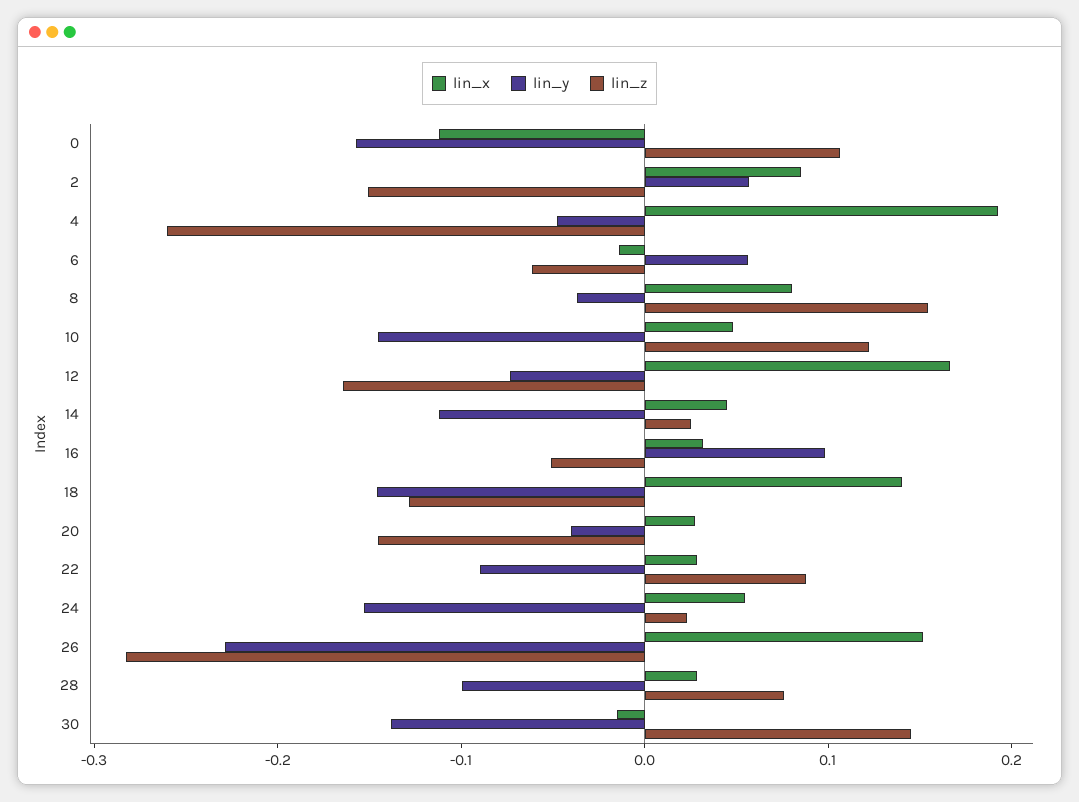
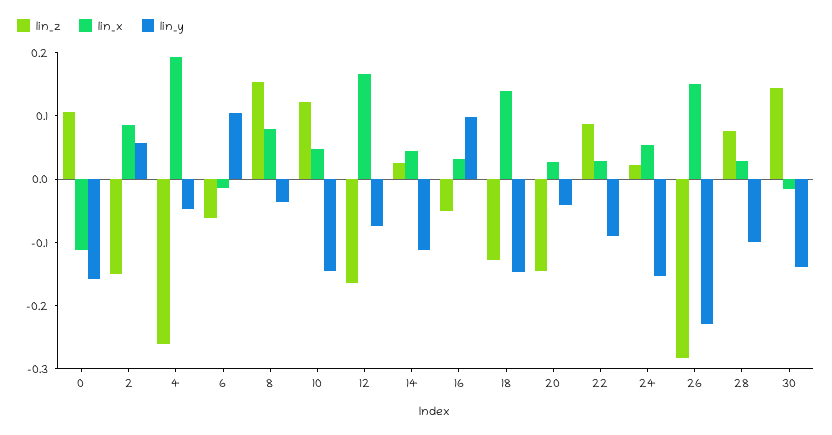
  {
    "lin_x": {
      "0": -0.12,
      "2": 0.08,
      "4": 0.2,
      "6": -0.02,
      "8": 0.08,
      "10": 0.04,
      "12": 0.16,
      "14": 0.04,
      "16": 0.04,
      "18": 0.14,
      "20": 0.02,
      "22": 0.02,
      "24": 0.06,
      "26": 0.16,
      "28": 0.02,
      "30": -0.02
    },
    "lin_y": {
      "0": -0.16,
      "2": 0.06,
      "4": -0.04,
-     "6": 0.06,
+     "6": 0.1,
      "8": -0.04,
      "10": -0.14,
      "12": -0.08,
      "14": -0.12,
      "16": 0.1,
      "18": -0.14,
      "20": -0.04,
      "22": -0.08,
      "24": -0.16,
      "26": -0.22,
      "28": -0.1,
      "30": -0.14
    },
    "lin_z": {
      "0": 0.1,
      "2": -0.16,
      "4": -0.26,
      "6": -0.06,
      "8": 0.16,
      "10": 0.12,
      "12": -0.16,
      "14": 0.02,
      "16": -0.06,
      "18": -0.12,
      "20": -0.14,
      "22": 0.08,
      "24": 0.02,
      "26": -0.28,
      "28": 0.08,
      "30": 0.14
    }
  }

